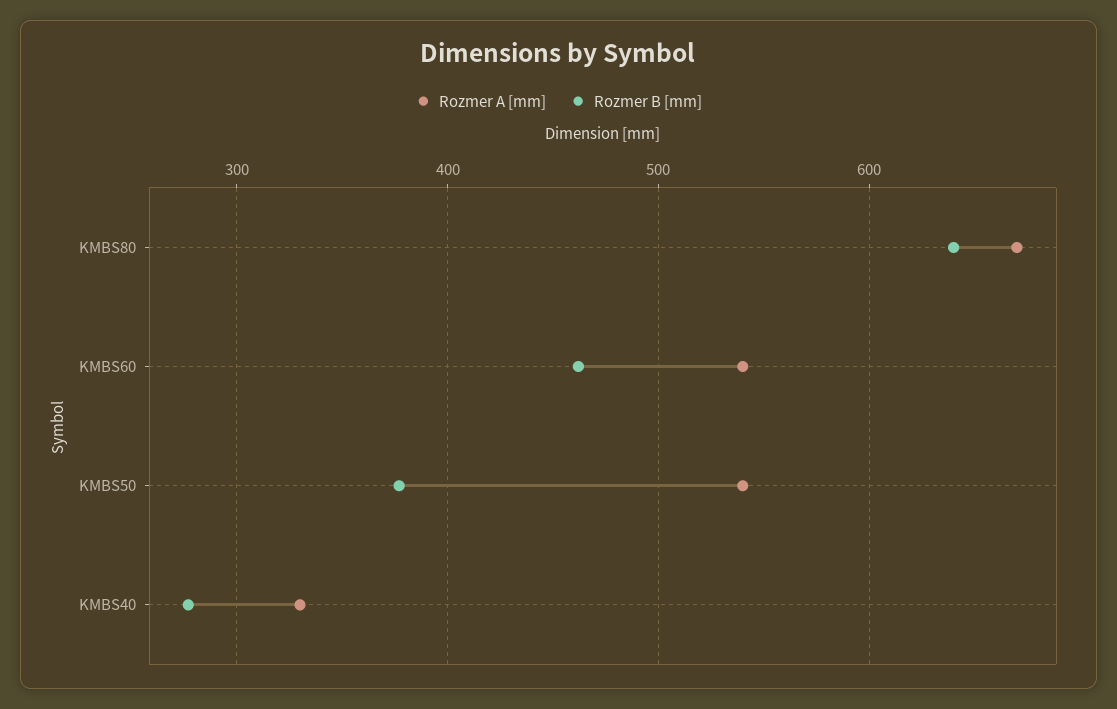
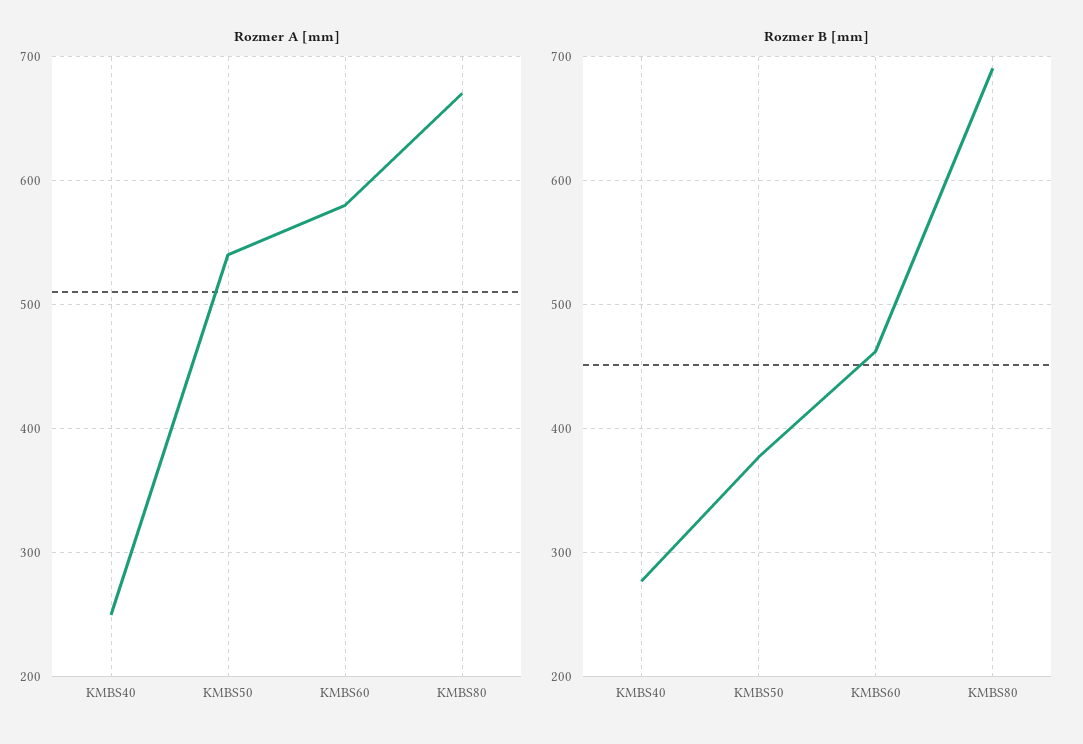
  {
    "Rozmer A [mm]": {
      "KMBS80": 670,
-     "KMBS60": 540,
+     "KMBS60": 580,
      "KMBS50": 540,
-     "KMBS40": 330
+     "KMBS40": 250
    },
    "Rozmer B [mm]": {
-     "KMBS80": 640,
+     "KMBS80": 690,
      "KMBS60": 460,
      "KMBS50": 380,
      "KMBS40": 280
    }
  }

